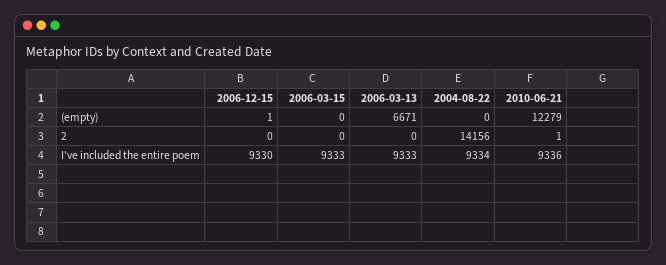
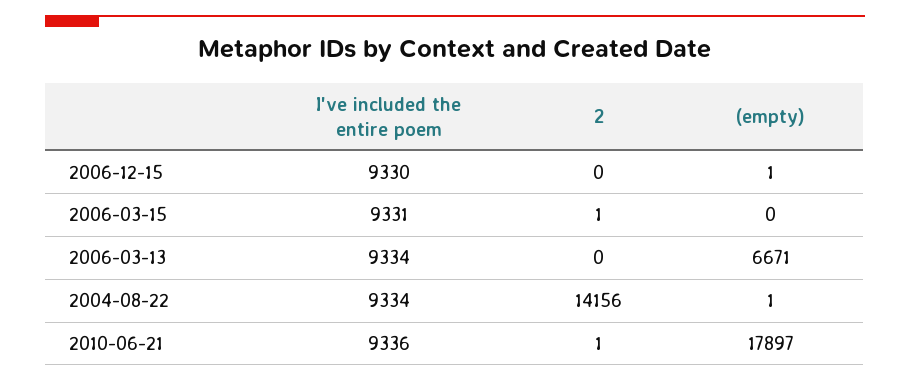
  {
    "2006-12-15": {
      "(empty)": 1,
      "2": 0,
      "I've included the entire poem": 9330
    },
    "2006-03-15": {
      "(empty)": 0,
-     "2": 0,
+     "2": 1,
-     "I've included the entire poem": 9333
+     "I've included the entire poem": 9331
    },
    "2006-03-13": {
      "(empty)": 6671,
      "2": 0,
-     "I've included the entire poem": 9333
+     "I've included the entire poem": 9334
    },
    "2004-08-22": {
-     "(empty)": 0,
+     "(empty)": 1,
      "2": 14156,
      "I've included the entire poem": 9334
    },
    "2010-06-21": {
-     "(empty)": 12279,
+     "(empty)": 17897,
      "2": 1,
      "I've included the entire poem": 9336
    }
  }

